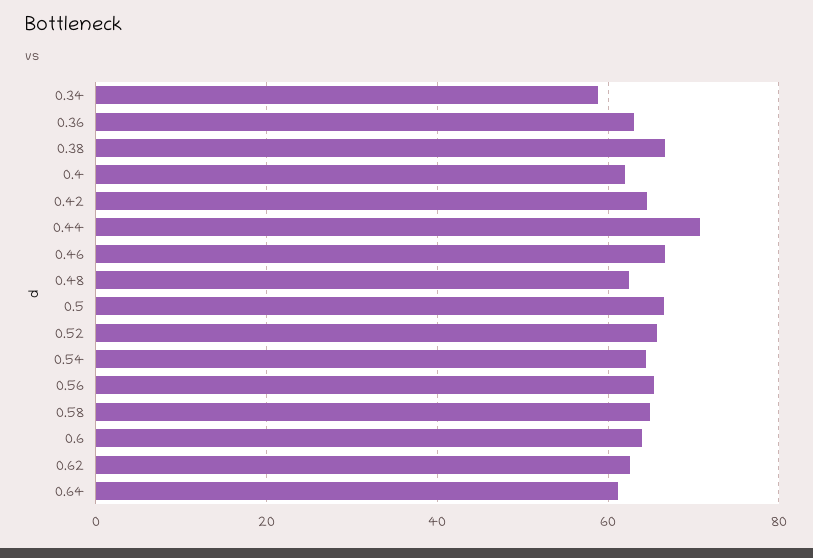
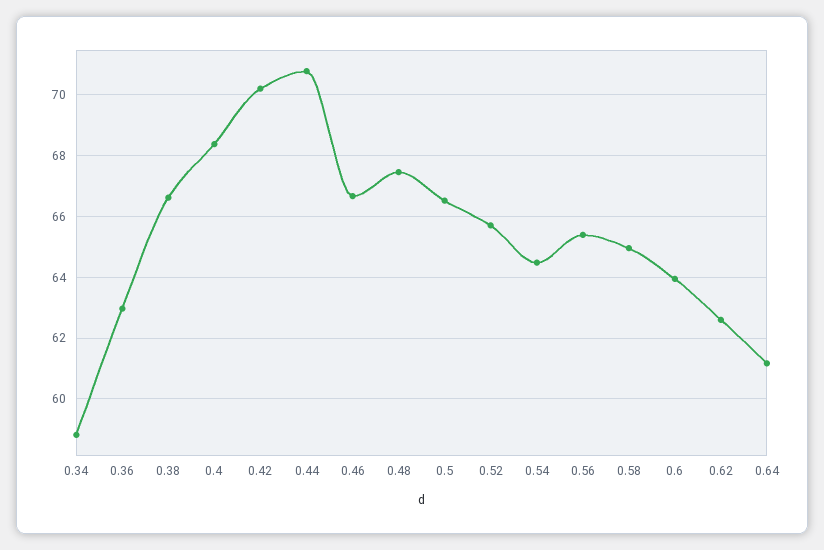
  {
    "0.34": 58.8,
    "0.36": 63,
    "0.38": 66.6,
-   "0.4": 62,
+   "0.4": 68.4,
-   "0.42": 64,
+   "0.42": 70.2,
    "0.44": 70.8,
    "0.46": 66.6,
-   "0.48": 62,
+   "0.48": 67.4,
    "0.5": 66.6,
    "0.52": 65.8,
    "0.54": 64.4,
    "0.56": 65.4,
    "0.58": 65,
    "0.6": 64,
    "0.62": 62.6,
    "0.64": 61.2
  }

